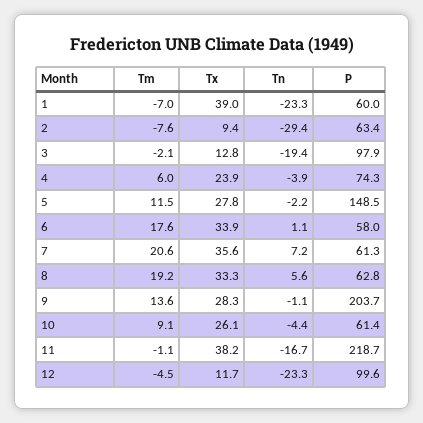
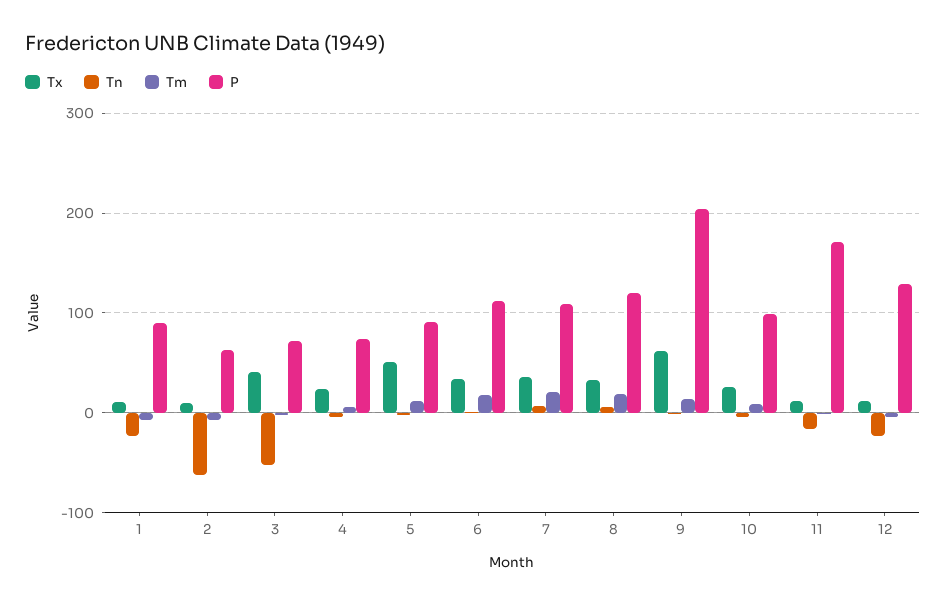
  {
    "Tm": {
      "1": -7,
      "2": -7.6,
      "3": -2.1,
      "4": 6,
      "5": 11.5,
      "6": 17.6,
      "7": 20.6,
      "8": 19.2,
      "9": 13.6,
      "10": 9.1,
      "11": -1.1,
      "12": -4.5
    },
    "Tx": {
-     "1": 39,
+     "1": 10,
      "2": 9.4,
-     "3": 12.8,
+     "3": 40,
      "4": 23.9,
-     "5": 27.8,
+     "5": 50,
      "6": 33.9,
      "7": 35.6,
      "8": 33.3,
-     "9": 28.3,
+     "9": 60,
      "10": 26.1,
-     "11": 38.2,
+     "11": 10,
      "12": 11.7
    },
    "Tn": {
      "1": -23.3,
-     "2": -29.4,
+     "2": -60,
-     "3": -19.4,
+     "3": -50,
      "4": -3.9,
      "5": -2.2,
      "6": 1.1,
      "7": 7.2,
      "8": 5.6,
      "9": -1.1,
      "10": -4.4,
      "11": -16.7,
      "12": -23.3
    },
    "P": {
-     "1": 60,
+     "1": 90,
      "2": 63.4,
-     "3": 97.9,
+     "3": 70,
      "4": 74.3,
-     "5": 148.5,
+     "5": 90,
-     "6": 58,
+     "6": 110,
-     "7": 61.3,
+     "7": 110,
-     "8": 62.8,
+     "8": 120,
      "9": 203.7,
-     "10": 61.4,
+     "10": 100,
-     "11": 218.7,
+     "11": 170,
-     "12": 99.6
+     "12": 130
    }
  }

